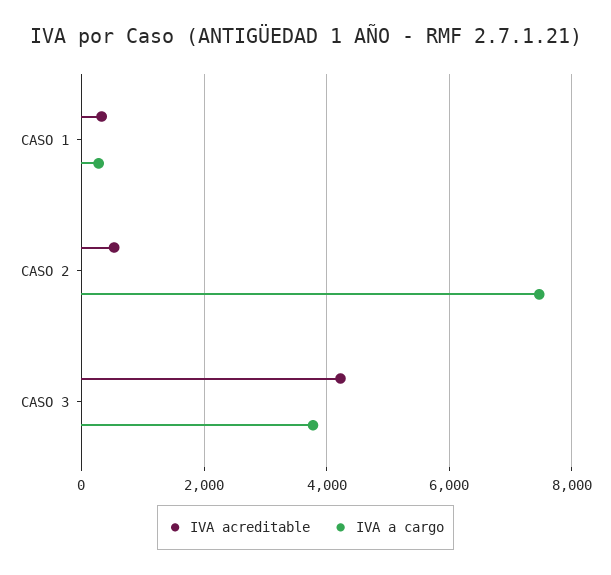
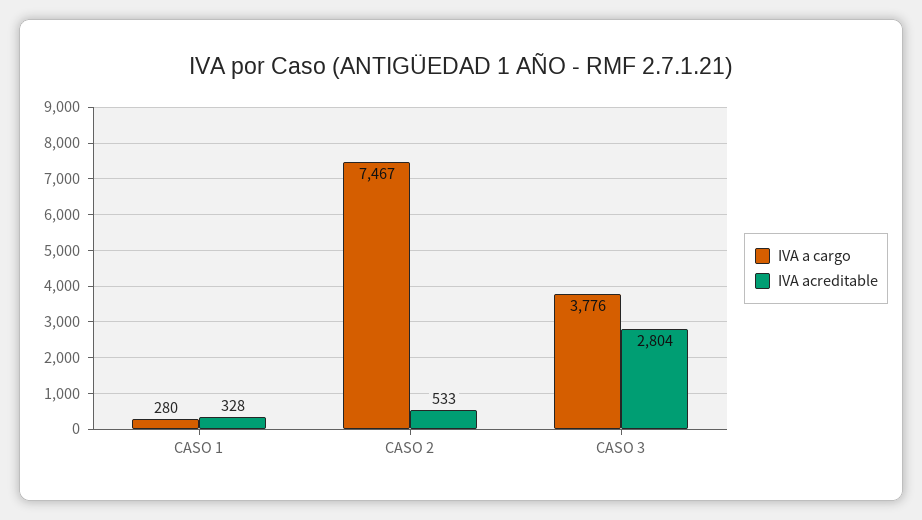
  {
    "IVA acreditable": {
      "CASO 1": 328,
      "CASO 2": 533,
-     "CASO 3": 4200
+     "CASO 3": 2804
    },
    "IVA a cargo": {
      "CASO 1": 280,
      "CASO 2": 7467,
      "CASO 3": 3776
    }
  }

